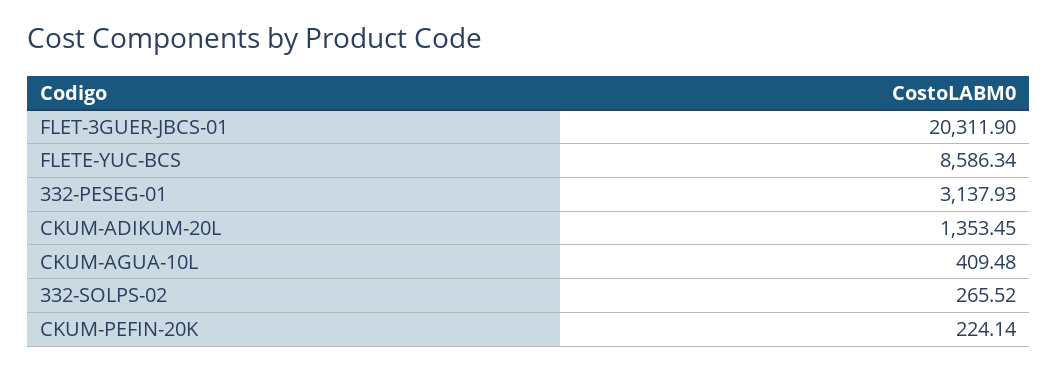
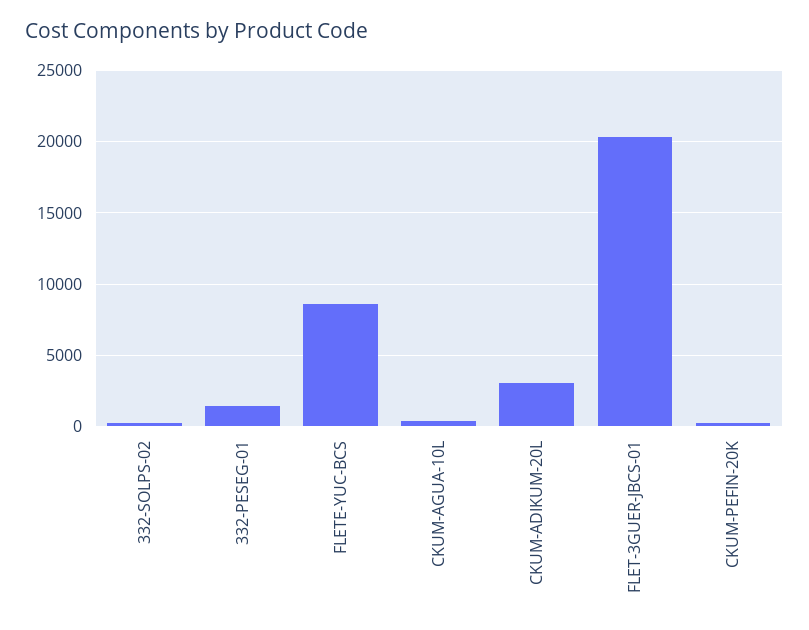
  {
    "FLET-3GUER-JBCS-01": 20311.9,
    "FLETE-YUC-BCS": 8586.34,
-   "332-PESEG-01": 3137.93,
+   "332-PESEG-01": 1500,
-   "CKUM-ADIKUM-20L": 1353.45,
+   "CKUM-ADIKUM-20L": 3000,
    "CKUM-AGUA-10L": 409.48,
    "332-SOLPS-02": 265.52,
    "CKUM-PEFIN-20K": 224.14
  }

